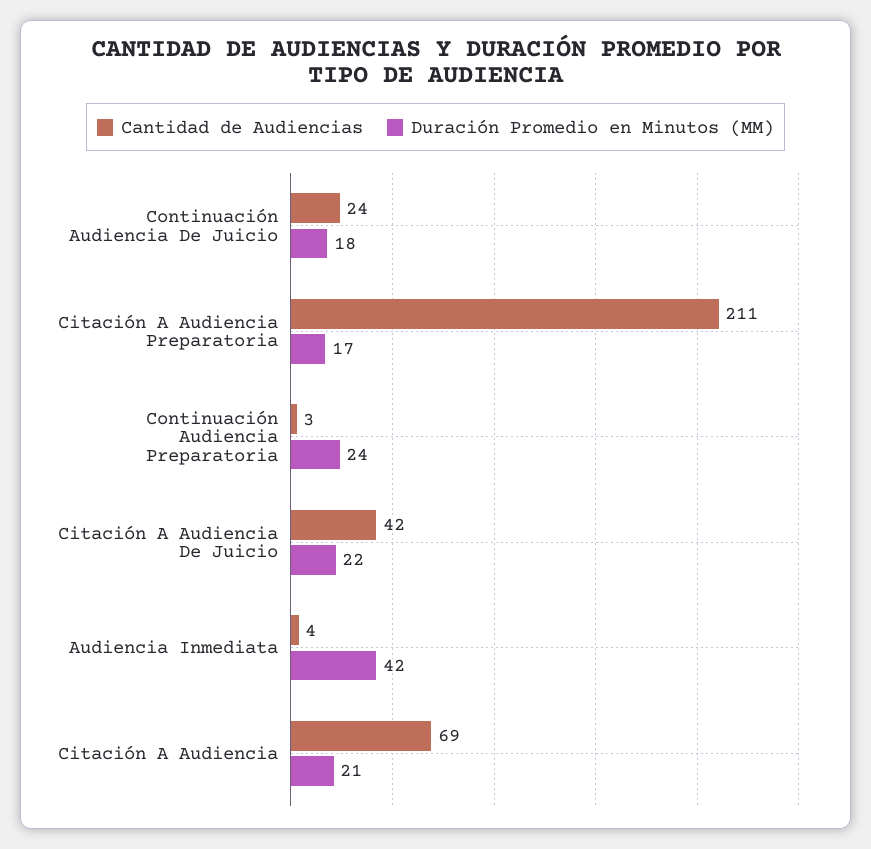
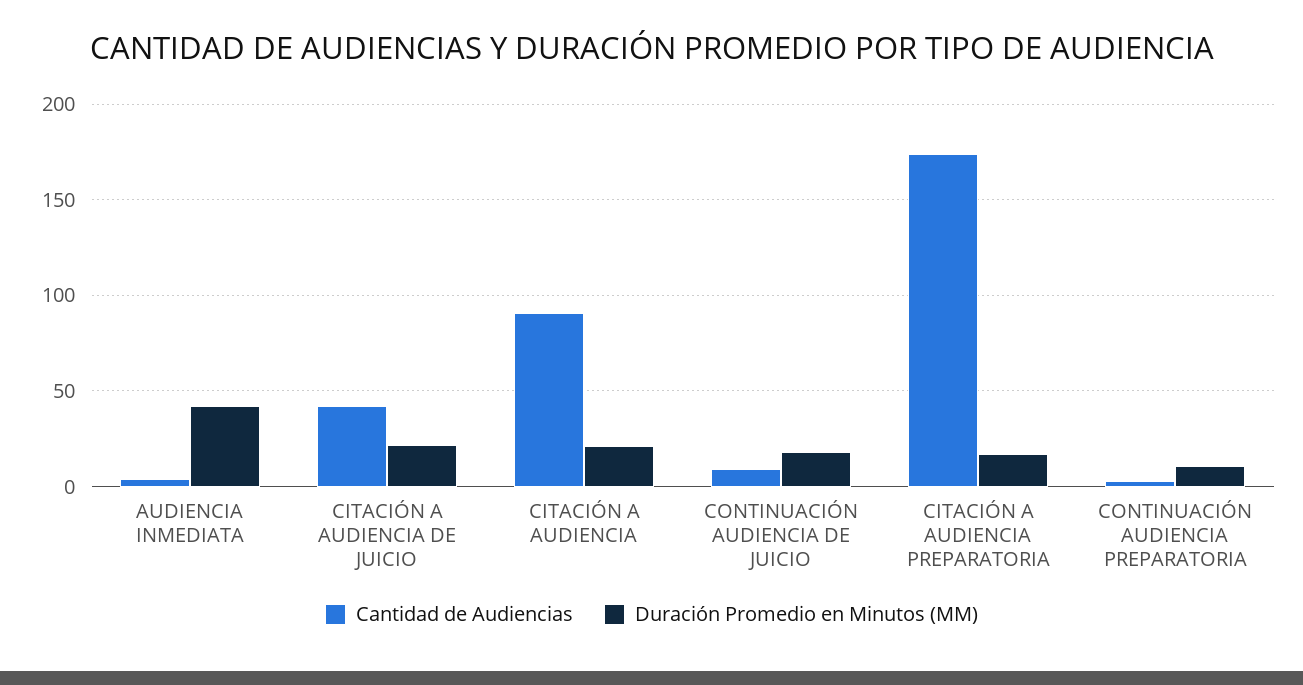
  {
    "Cantidad de Audiencias": {
-     "Continuación Audiencia De Juicio": 24,
+     "Continuación Audiencia De Juicio": 10,
-     "Citación A Audiencia Preparatoria": 211,
+     "Citación A Audiencia Preparatoria": 175,
      "Continuación Audiencia Preparatoria": 3,
      "Citación A Audiencia De Juicio": 42,
      "Audiencia Inmediata": 4,
-     "Citación A Audiencia": 69
+     "Citación A Audiencia": 90
    },
    "Duración Promedio en Minutos (MM)": {
      "Continuación Audiencia De Juicio": 18,
      "Citación A Audiencia Preparatoria": 17,
-     "Continuación Audiencia Preparatoria": 24,
+     "Continuación Audiencia Preparatoria": 10,
      "Citación A Audiencia De Juicio": 22,
      "Audiencia Inmediata": 42,
      "Citación A Audiencia": 21
    }
  }

